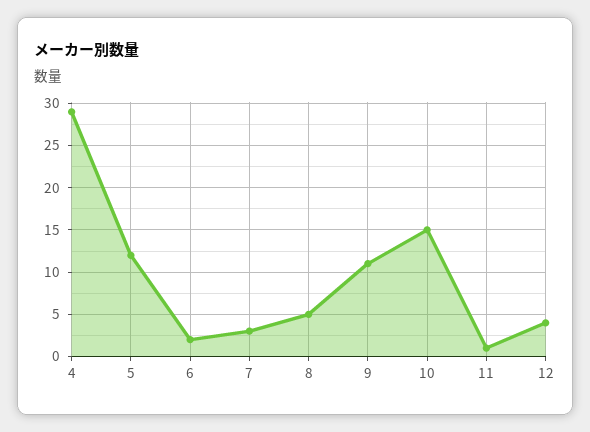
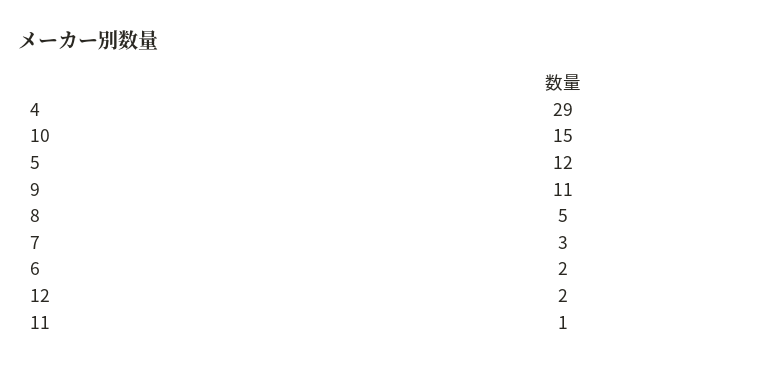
  {
    "4": 29,
    "5": 12,
    "6": 2,
    "7": 3,
    "8": 5,
    "9": 11,
    "10": 15,
    "11": 1,
-   "12": 4
+   "12": 2
  }

